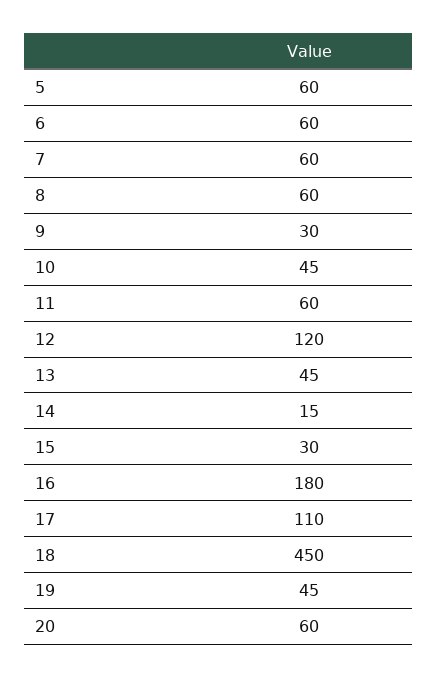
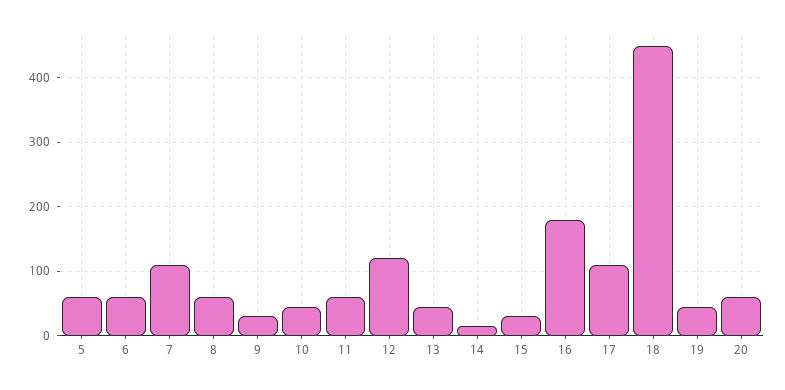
  {
    "5": 60,
    "6": 60,
-   "7": 60,
+   "7": 110,
    "8": 60,
    "9": 30,
    "10": 45,
    "11": 60,
    "12": 120,
    "13": 45,
    "14": 15,
    "15": 30,
    "16": 180,
    "17": 110,
    "18": 450,
    "19": 45,
    "20": 60
  }

